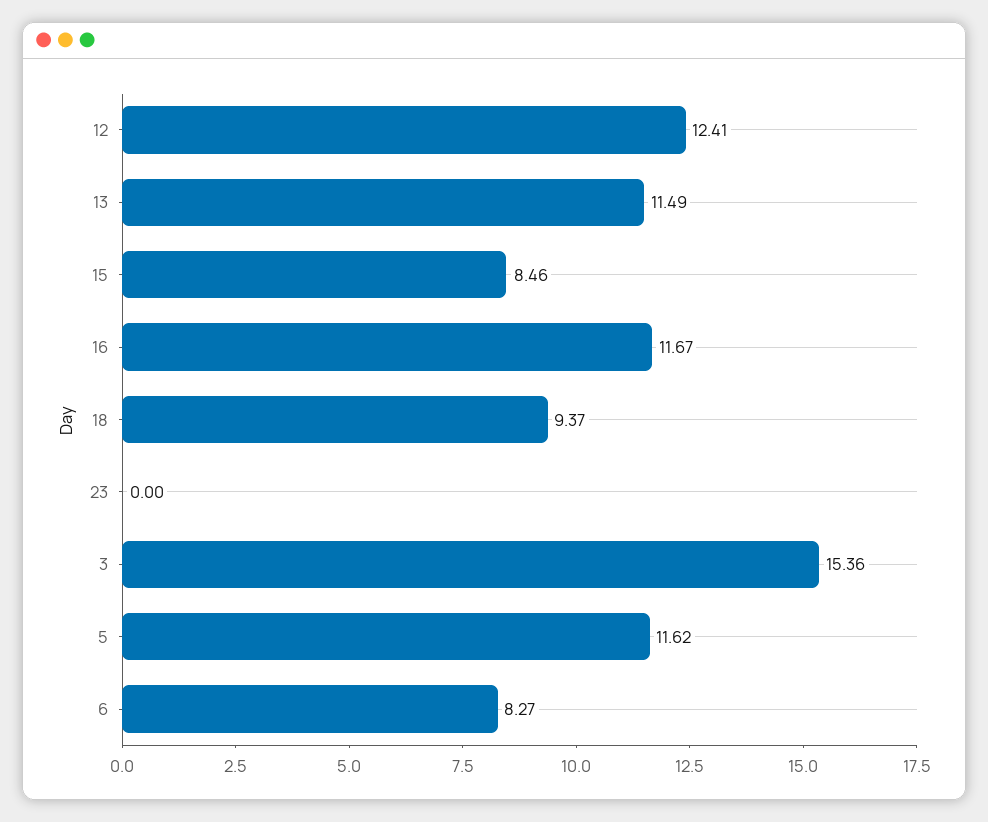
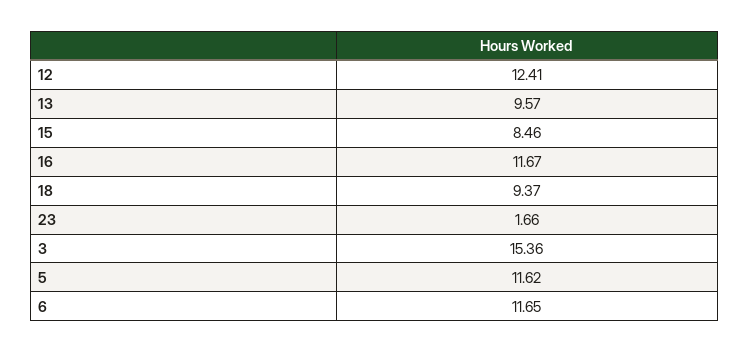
  {
    "12": 12.41,
-   "13": 11.49,
+   "13": 9.57,
    "15": 8.46,
    "16": 11.67,
    "18": 9.37,
-   "23": 0,
+   "23": 1.66,
    "3": 15.36,
    "5": 11.62,
-   "6": 8.27
+   "6": 11.65
  }

